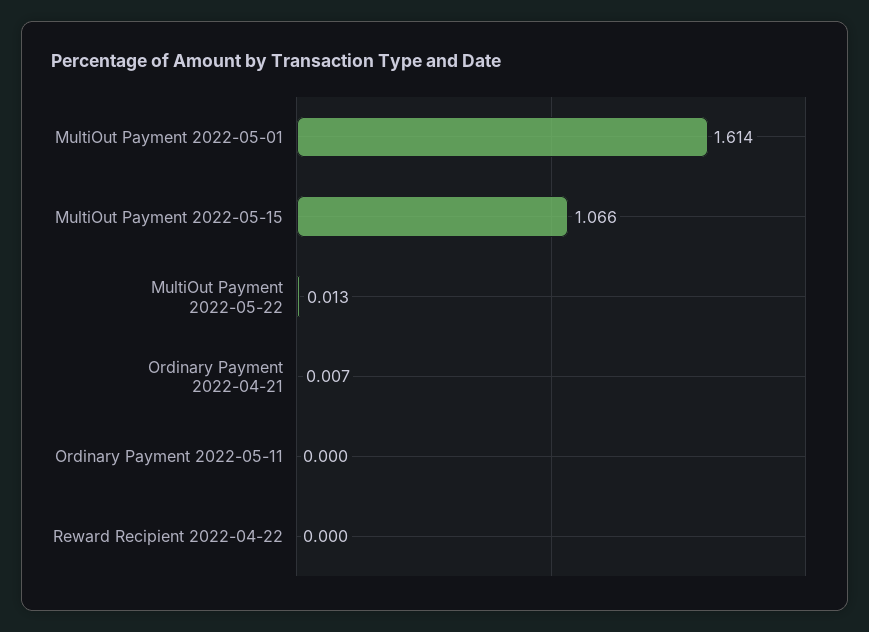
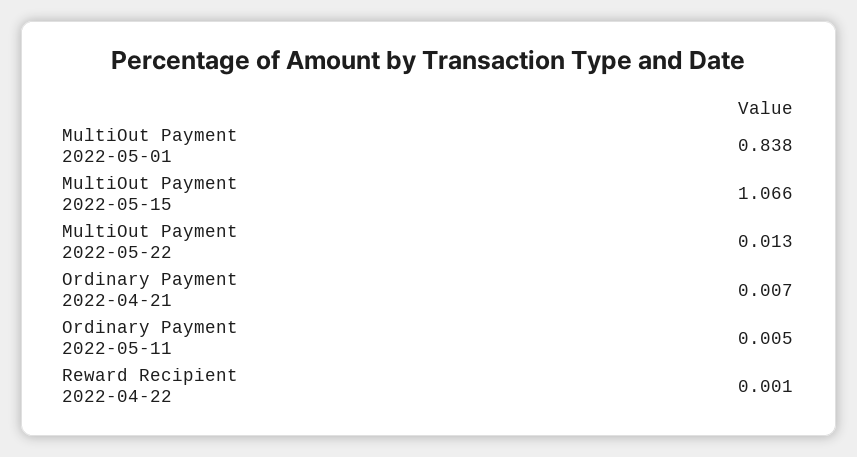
  {
-   "MultiOut Payment 2022-05-01": 1.614,
+   "MultiOut Payment 2022-05-01": 0.838,
    "MultiOut Payment 2022-05-15": 1.066,
    "MultiOut Payment 2022-05-22": 0.013,
    "Ordinary Payment 2022-04-21": 0.007,
-   "Ordinary Payment 2022-05-11": 0,
+   "Ordinary Payment 2022-05-11": 0.005,
-   "Reward Recipient 2022-04-22": 0
+   "Reward Recipient 2022-04-22": 0.001
  }

